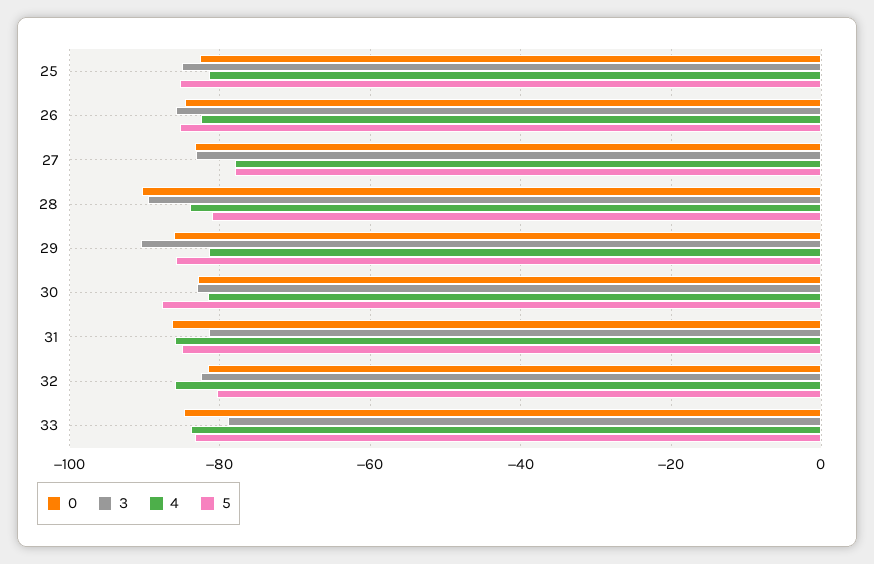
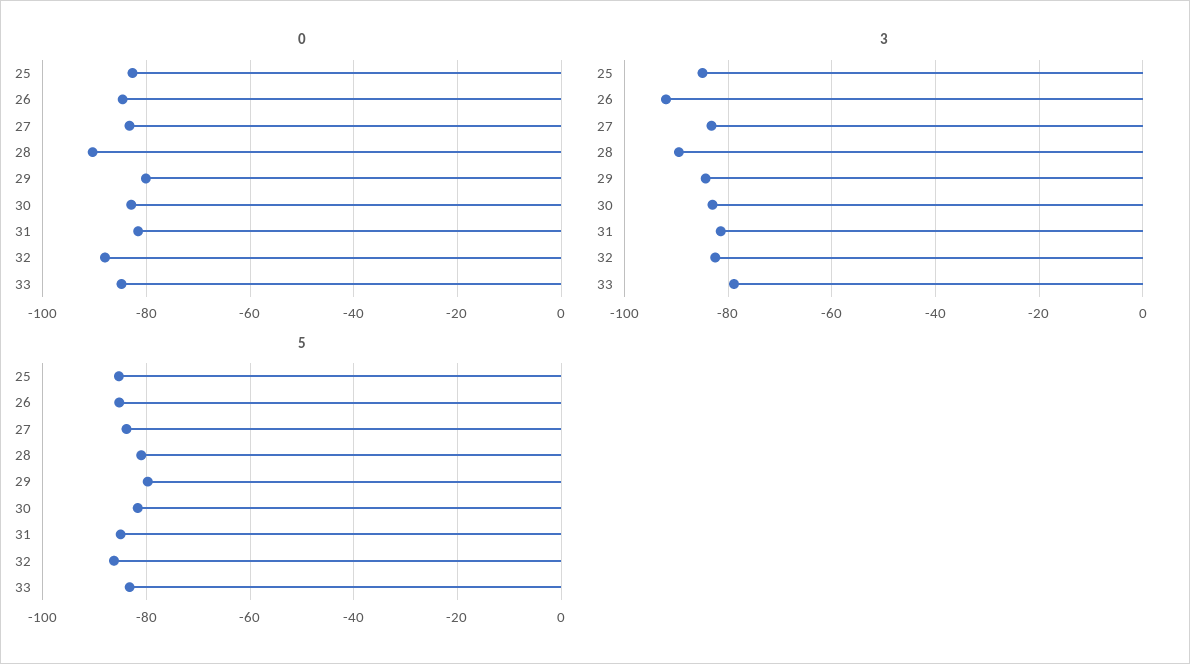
  {
    "0": {
      "25": -82,
      "26": -84,
      "27": -84,
      "28": -90,
-     "29": -86,
+     "29": -80,
      "30": -82,
-     "31": -86,
+     "31": -82,
-     "32": -82,
+     "32": -88,
      "33": -84
    },
    "3": {
      "25": -84,
-     "26": -86,
+     "26": -92,
      "27": -84,
      "28": -90,
-     "29": -90,
+     "29": -84,
      "30": -84,
      "31": -82,
      "32": -82,
      "33": -78
    },
-   "4": {
-     "25": -82,
-     "26": -82,
-     "27": -78,
-     "28": -84,
-     "29": -82,
-     "30": -82,
-     "31": -86,
-     "32": -86,
-     "33": -84
-   },
    "5": {
      "25": -86,
      "26": -86,
-     "27": -78,
+     "27": -84,
      "28": -82,
-     "29": -86,
+     "29": -80,
-     "30": -88,
+     "30": -82,
      "31": -86,
-     "32": -80,
+     "32": -86,
      "33": -84
    }
  }

